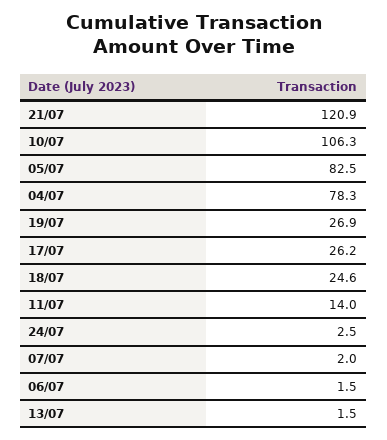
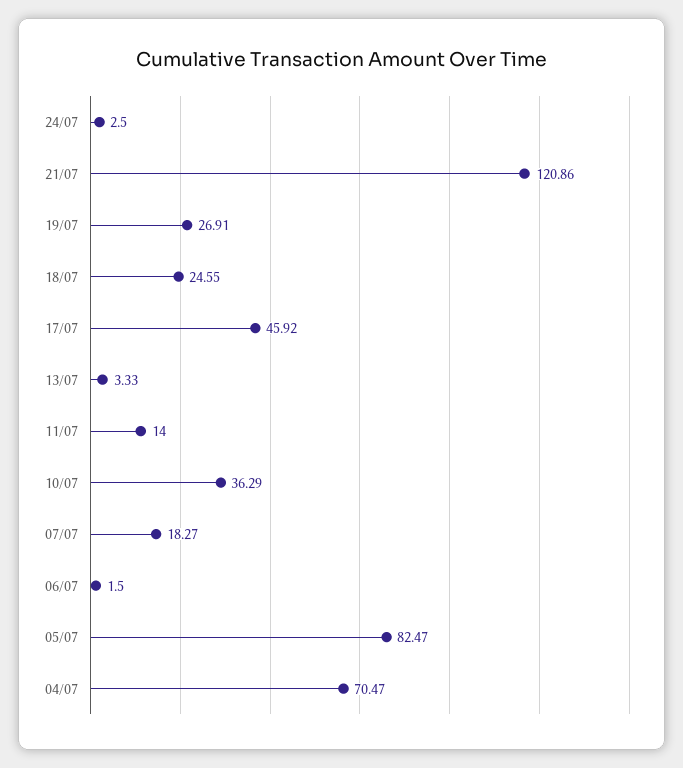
  {
    "21/07": 120.86,
-   "10/07": 106.3,
+   "10/07": 36.29,
    "05/07": 82.47,
-   "04/07": 78.3,
+   "04/07": 70.47,
    "19/07": 26.91,
-   "17/07": 26.2,
+   "17/07": 45.92,
    "18/07": 24.55,
    "11/07": 14,
    "24/07": 2.5,
-   "07/07": 2,
+   "07/07": 18.27,
    "06/07": 1.5,
-   "13/07": 1.5
+   "13/07": 3.33
  }

